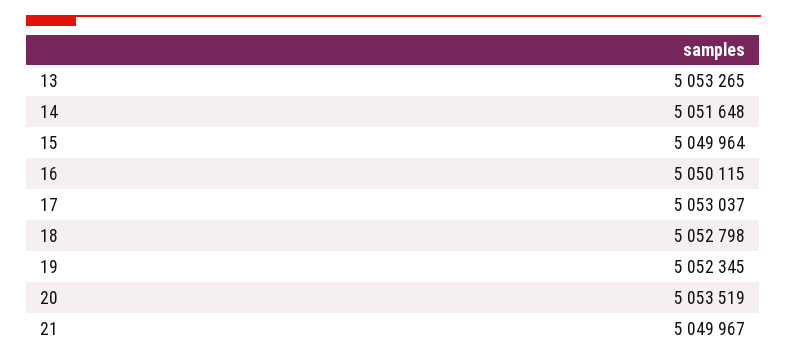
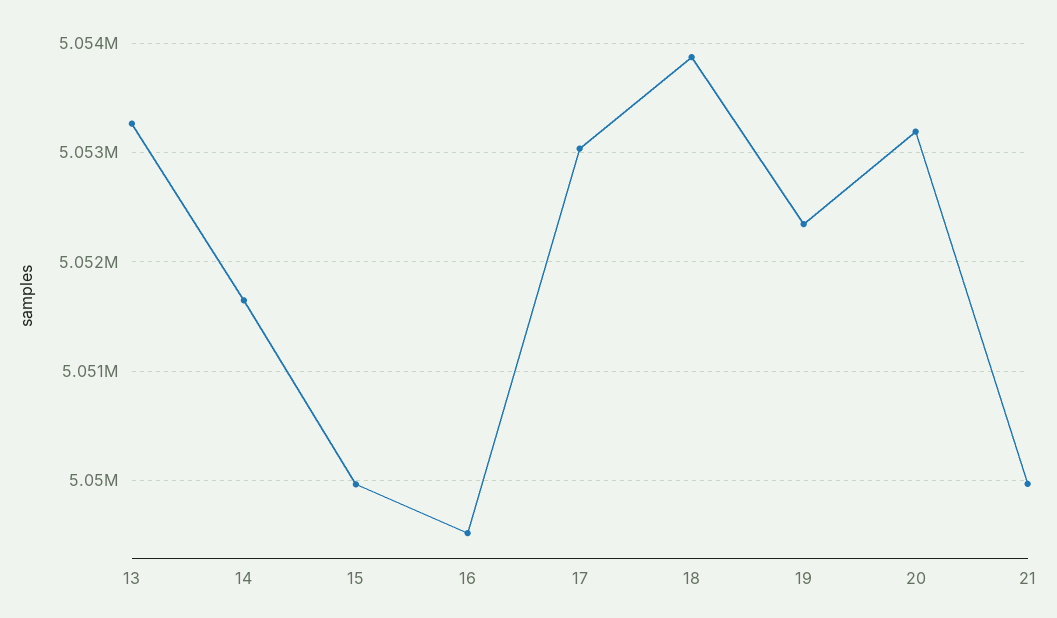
  {
    "13": 5053265,
    "14": 5051648,
    "15": 5049964,
-   "16": 5050115,
+   "16": 5049500,
    "17": 5053037,
-   "18": 5052798,
+   "18": 5053900,
    "19": 5052345,
-   "20": 5053519,
+   "20": 5053200,
    "21": 5049967
  }

